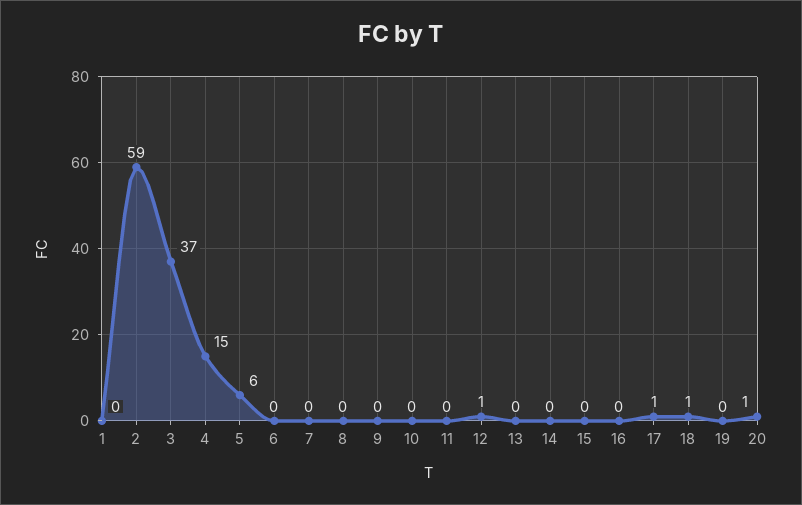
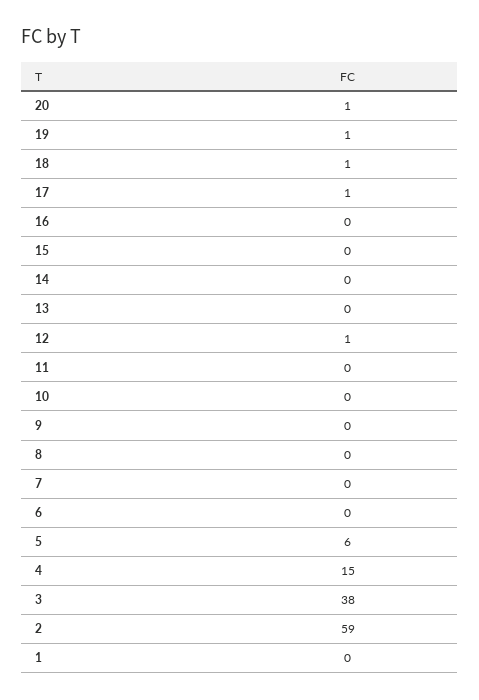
  {
    "1": 0,
    "2": 59,
-   "3": 37,
+   "3": 38,
    "4": 15,
    "5": 6,
    "6": 0,
    "7": 0,
    "8": 0,
    "9": 0,
    "10": 0,
    "11": 0,
    "12": 1,
    "13": 0,
    "14": 0,
    "15": 0,
    "16": 0,
    "17": 1,
    "18": 1,
-   "19": 0,
+   "19": 1,
    "20": 1
  }

